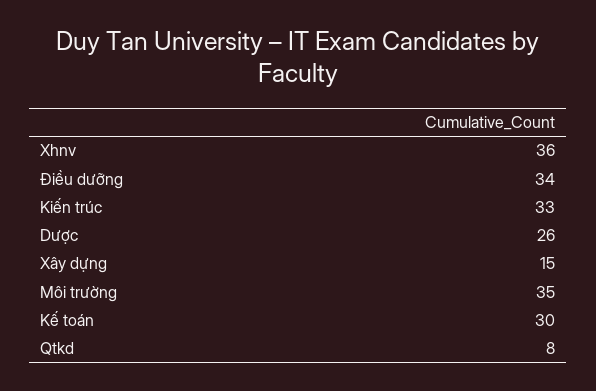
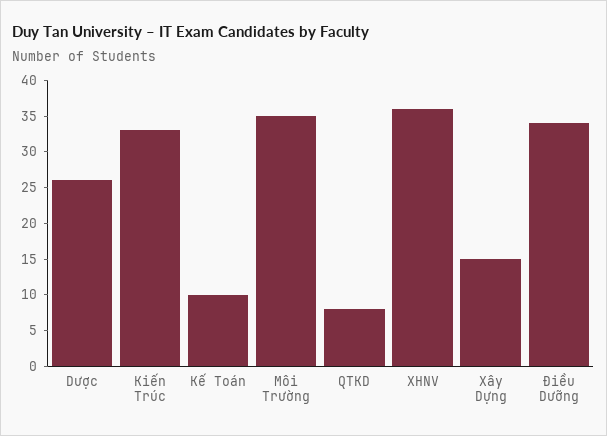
  {
    "Xhnv": 36,
    "Điều dưỡng": 34,
    "Kiến trúc": 33,
    "Dược": 26,
    "Xây dựng": 15,
    "Môi trường": 35,
-   "Kế toán": 30,
+   "Kế toán": 10,
    "Qtkd": 8
  }

